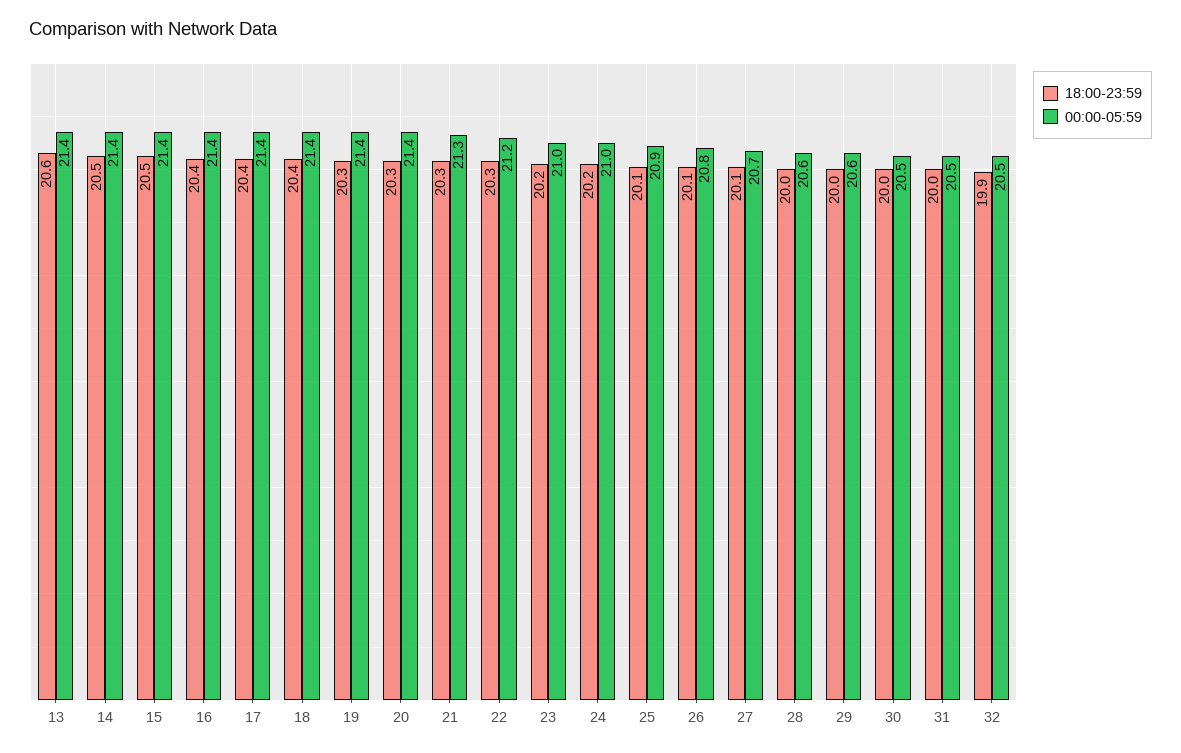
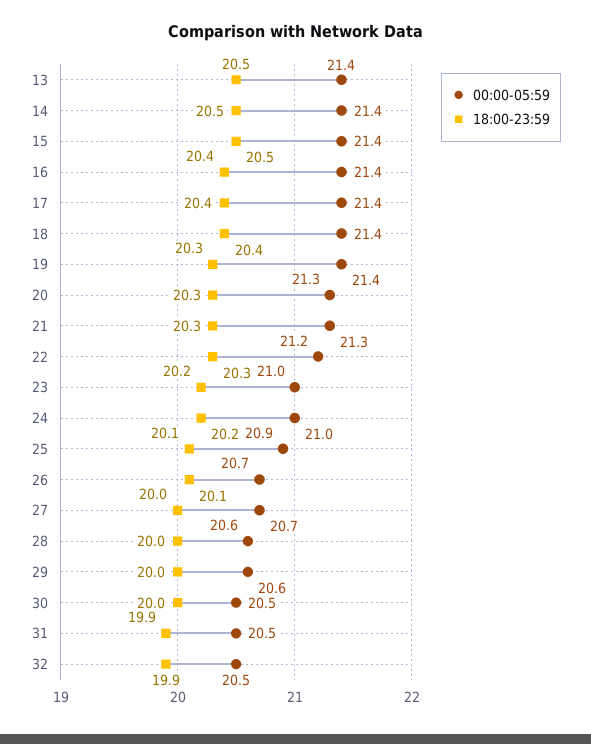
  {
    "18:00-23:59": {
-     "13": 20.6,
+     "13": 20.5,
      "14": 20.5,
      "15": 20.5,
      "16": 20.4,
      "17": 20.4,
      "18": 20.4,
      "19": 20.3,
      "20": 20.3,
      "21": 20.3,
      "22": 20.3,
      "23": 20.2,
      "24": 20.2,
      "25": 20.1,
      "26": 20.1,
-     "27": 20.1,
+     "27": 20,
      "28": 20,
      "29": 20,
      "30": 20,
-     "31": 20,
+     "31": 19.9,
      "32": 19.9
    },
    "00:00-05:59": {
      "13": 21.4,
      "14": 21.4,
      "15": 21.4,
      "16": 21.4,
      "17": 21.4,
      "18": 21.4,
      "19": 21.4,
-     "20": 21.4,
+     "20": 21.3,
      "21": 21.3,
      "22": 21.2,
      "23": 21,
      "24": 21,
      "25": 20.9,
-     "26": 20.8,
+     "26": 20.7,
      "27": 20.7,
      "28": 20.6,
      "29": 20.6,
      "30": 20.5,
      "31": 20.5,
      "32": 20.5
    }
  }

